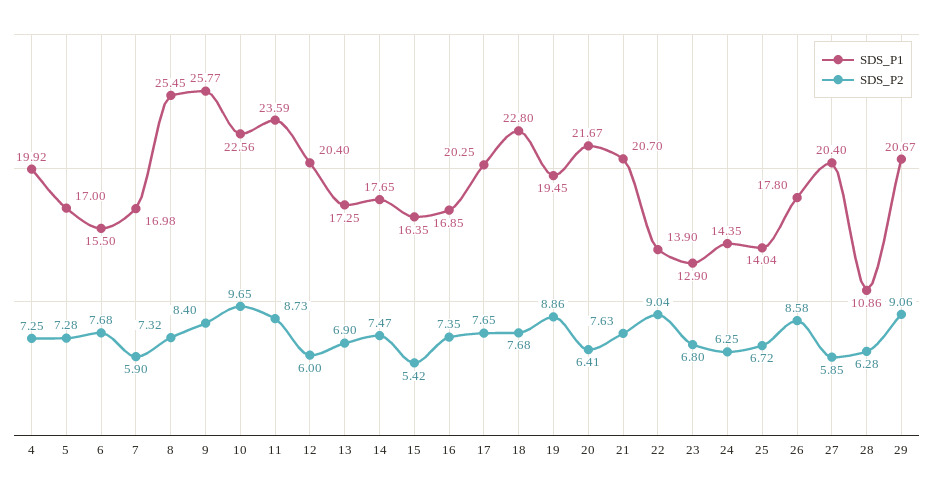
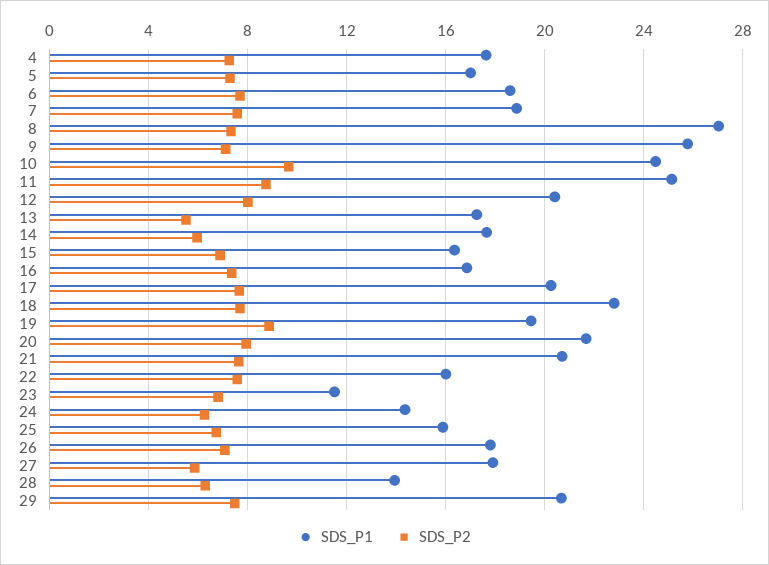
  {
    "SDS_P1": {
-     "4": 19.92,
+     "4": 17.5,
      "5": 17,
-     "6": 15.5,
+     "6": 18.5,
-     "7": 16.98,
+     "7": 19,
-     "8": 25.45,
+     "8": 27,
      "9": 25.77,
-     "10": 22.56,
+     "10": 24.5,
-     "11": 23.59,
+     "11": 25,
      "12": 20.4,
      "13": 17.25,
      "14": 17.65,
      "15": 16.35,
      "16": 16.85,
      "17": 20.25,
      "18": 22.8,
      "19": 19.45,
      "20": 21.67,
      "21": 20.7,
-     "22": 13.9,
+     "22": 16,
-     "23": 12.9,
+     "23": 11.5,
      "24": 14.35,
-     "25": 14.04,
+     "25": 16,
      "26": 17.8,
-     "27": 20.4,
+     "27": 18,
-     "28": 10.86,
+     "28": 14,
      "29": 20.67
    },
    "SDS_P2": {
      "4": 7.25,
      "5": 7.28,
      "6": 7.68,
-     "7": 5.9,
+     "7": 7.5,
      "8": 7.32,
-     "9": 8.4,
+     "9": 7,
      "10": 9.65,
      "11": 8.73,
-     "12": 6,
+     "12": 8,
-     "13": 6.9,
+     "13": 5.5,
-     "14": 7.47,
+     "14": 6,
-     "15": 5.42,
+     "15": 7,
      "16": 7.35,
      "17": 7.65,
      "18": 7.68,
      "19": 8.86,
-     "20": 6.41,
+     "20": 8,
      "21": 7.63,
-     "22": 9.04,
+     "22": 7.5,
      "23": 6.8,
      "24": 6.25,
      "25": 6.72,
-     "26": 8.58,
+     "26": 7,
      "27": 5.85,
      "28": 6.28,
-     "29": 9.06
+     "29": 7.5
    }
  }

